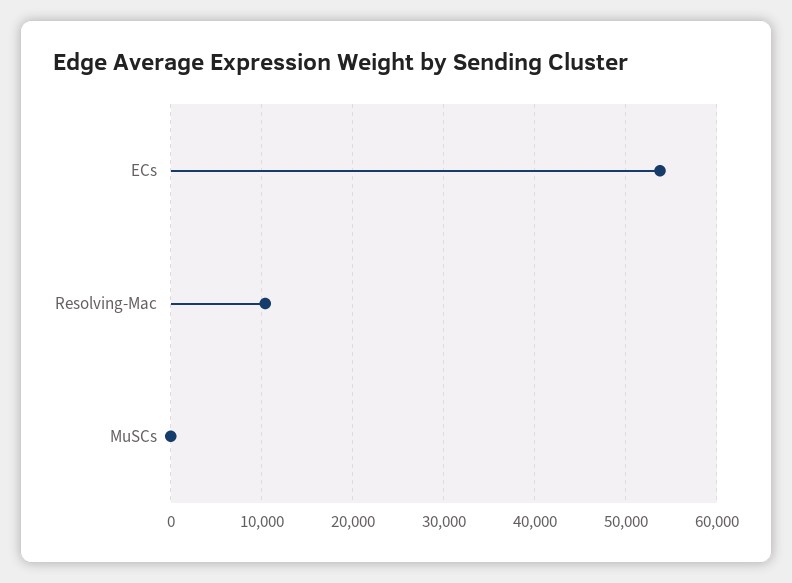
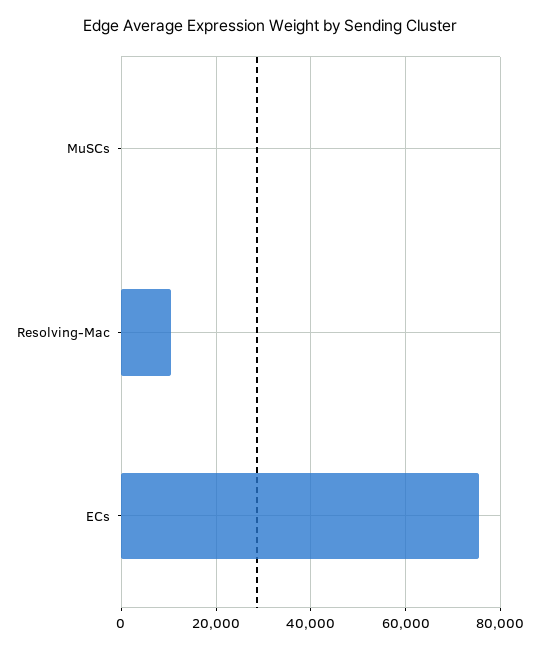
  {
-   "ECs": 54000,
+   "ECs": 76000,
    "Resolving-Mac": 10000,
    "MuSCs": 0
  }

